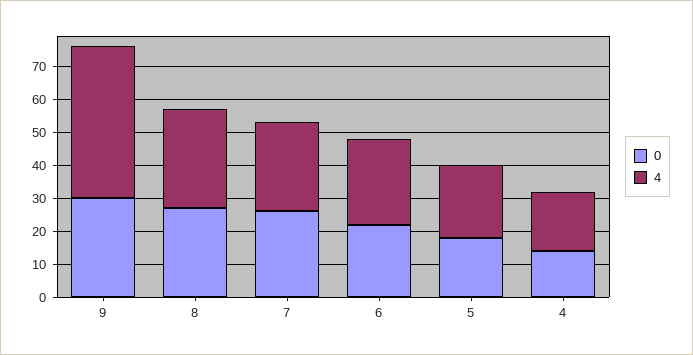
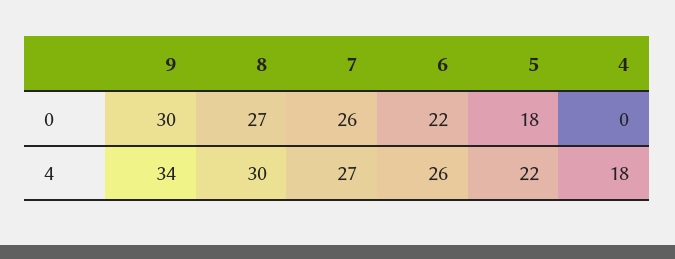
  {
    "0": {
      "9": 30,
      "8": 27,
      "7": 26,
      "6": 22,
      "5": 18,
-     "4": 15
+     "4": 0
    },
    "4": {
-     "9": 45,
+     "9": 34,
      "8": 30,
      "7": 27,
      "6": 26,
      "5": 22,
      "4": 18
    }
  }

